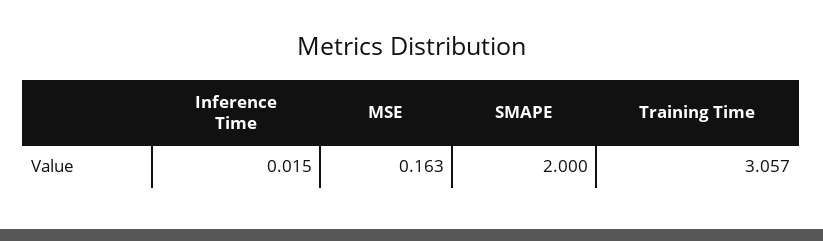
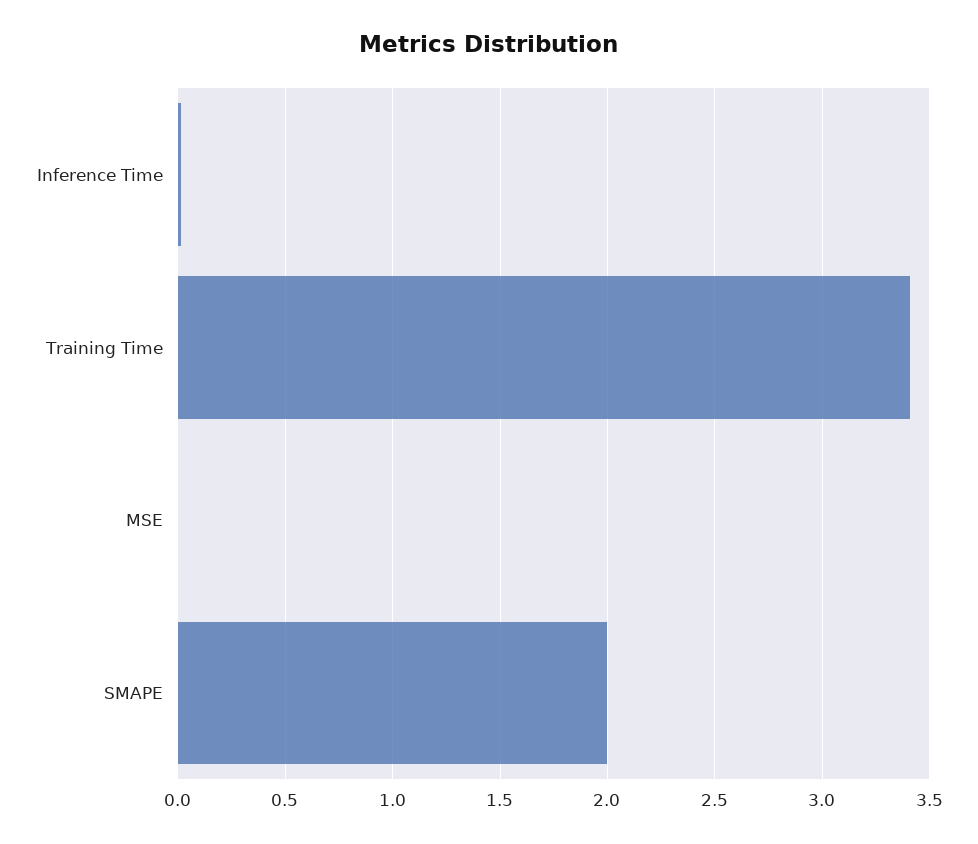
  {
    "Inference Time": 0.015,
-   "MSE": 0.163,
+   "MSE": 0,
    "SMAPE": 2,
-   "Training Time": 3.057
+   "Training Time": 3.4
  }

